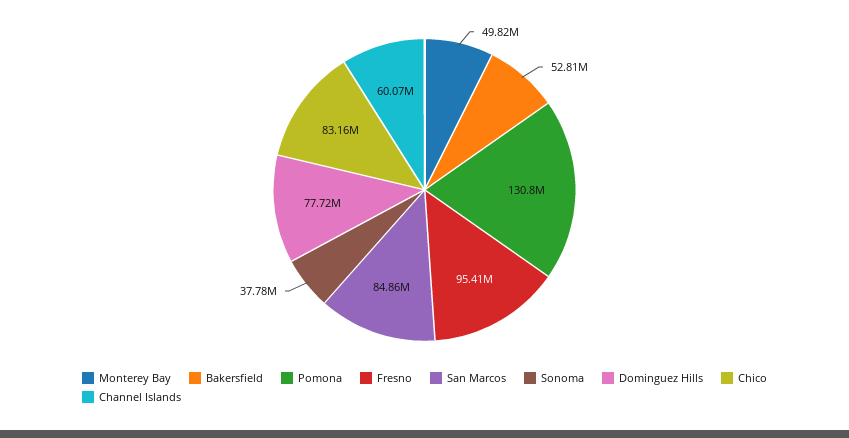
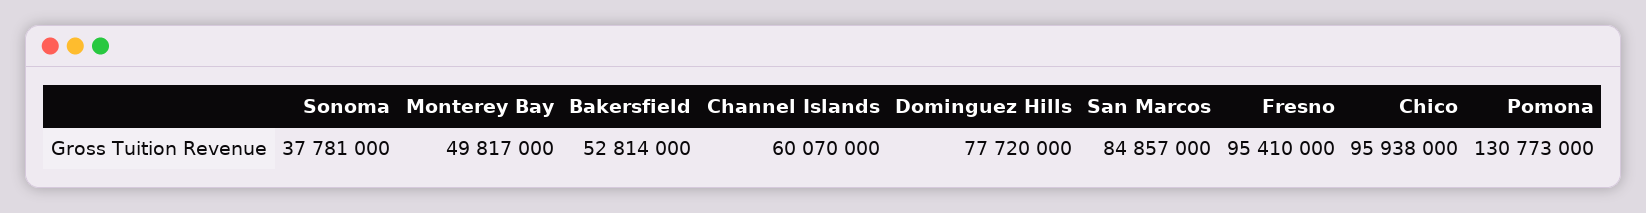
  {
    "Monterey Bay": 49817000,
    "Bakersfield": 52814000,
    "Pomona": 130773000,
    "Fresno": 95410000,
    "San Marcos": 84857000,
    "Sonoma": 37781000,
    "Dominguez Hills": 77720000,
-   "Chico": 83160000,
+   "Chico": 95938000,
    "Channel Islands": 60070000
  }

